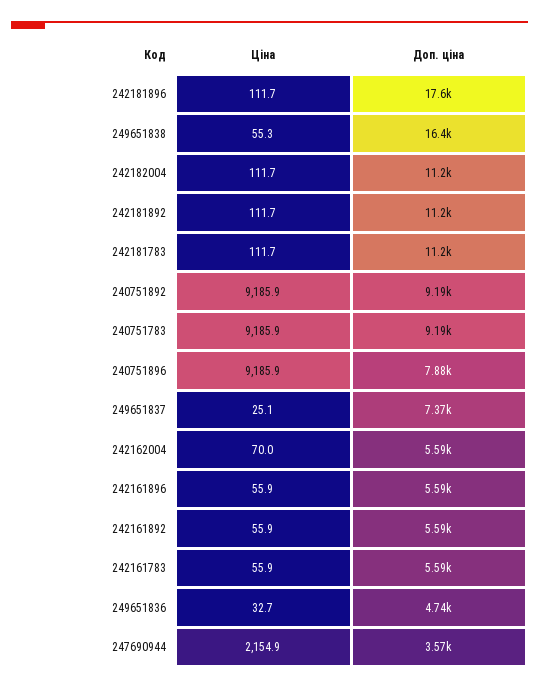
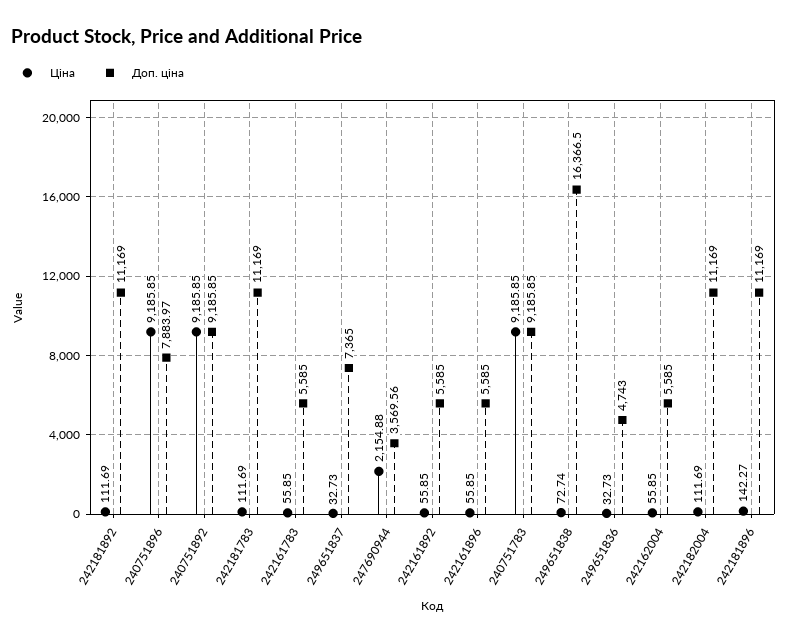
  {
    "Ціна": {
-     "242181896": 111.7,
+     "242181896": 142.27,
-     "249651838": 55.3,
+     "249651838": 72.74,
      "242182004": 111.69,
      "242181892": 111.69,
      "242181783": 111.69,
      "240751892": 9185.85,
      "240751783": 9185.85,
      "240751896": 9185.85,
-     "249651837": 25.1,
+     "249651837": 32.73,
-     "242162004": 70,
+     "242162004": 55.85,
      "242161896": 55.85,
      "242161892": 55.85,
      "242161783": 55.85,
      "249651836": 32.73,
      "247690944": 2154.88
    },
    "Доп. ціна": {
-     "242181896": 17600,
+     "242181896": 11169,
      "249651838": 16366.5,
      "242182004": 11169,
      "242181892": 11169,
      "242181783": 11169,
      "240751892": 9185.85,
      "240751783": 9185.85,
      "240751896": 7883.97,
      "249651837": 7365,
      "242162004": 5585,
      "242161896": 5585,
      "242161892": 5585,
      "242161783": 5585,
      "249651836": 4743,
      "247690944": 3569.56
    }
  }

